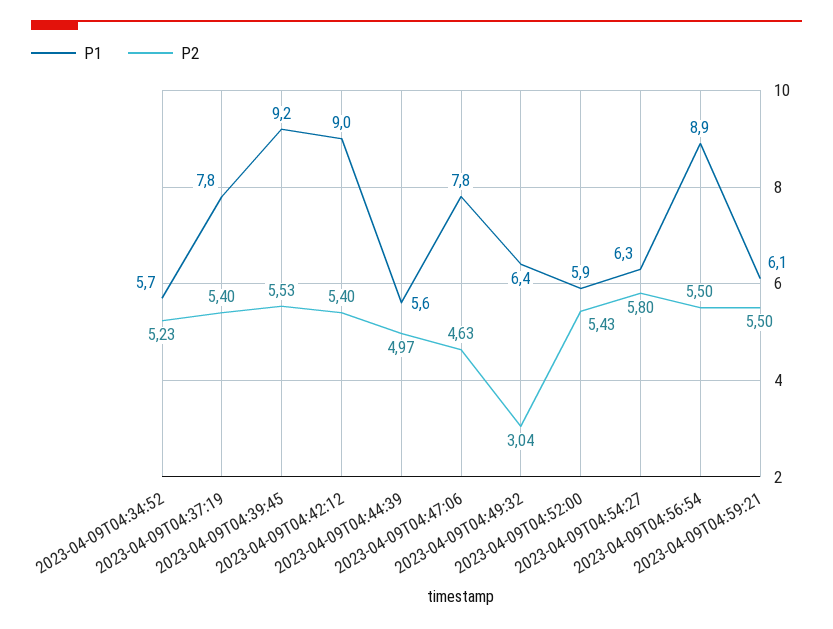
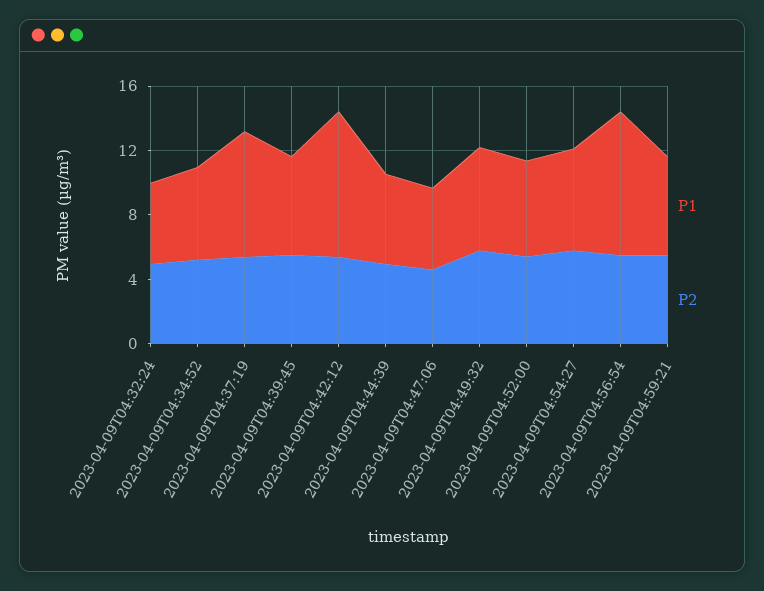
  {
    "P1": {
      "2023-04-09T04:34:52": 5.7,
      "2023-04-09T04:37:19": 7.8,
-     "2023-04-09T04:39:45": 9.2,
+     "2023-04-09T04:39:45": 6,
      "2023-04-09T04:42:12": 9,
      "2023-04-09T04:44:39": 5.6,
-     "2023-04-09T04:47:06": 7.8,
+     "2023-04-09T04:47:06": 5,
      "2023-04-09T04:49:32": 6.4,
      "2023-04-09T04:52:00": 5.9,
      "2023-04-09T04:54:27": 6.3,
      "2023-04-09T04:56:54": 8.9,
-     "2023-04-09T04:59:21": 6.1
+     "2023-04-09T04:59:21": 6.1,
+     "2023-04-09T04:32:24": 5
    },
    "P2": {
      "2023-04-09T04:34:52": 5.23,
      "2023-04-09T04:37:19": 5.4,
      "2023-04-09T04:39:45": 5.53,
      "2023-04-09T04:42:12": 5.4,
      "2023-04-09T04:44:39": 4.97,
      "2023-04-09T04:47:06": 4.63,
-     "2023-04-09T04:49:32": 3.04,
+     "2023-04-09T04:49:32": 6,
      "2023-04-09T04:52:00": 5.43,
      "2023-04-09T04:54:27": 5.8,
      "2023-04-09T04:56:54": 5.5,
-     "2023-04-09T04:59:21": 5.5
+     "2023-04-09T04:59:21": 5.5,
+     "2023-04-09T04:32:24": 5
    }
  }

